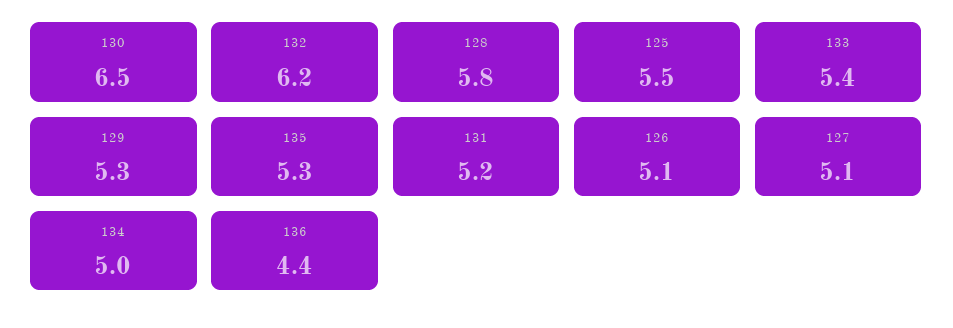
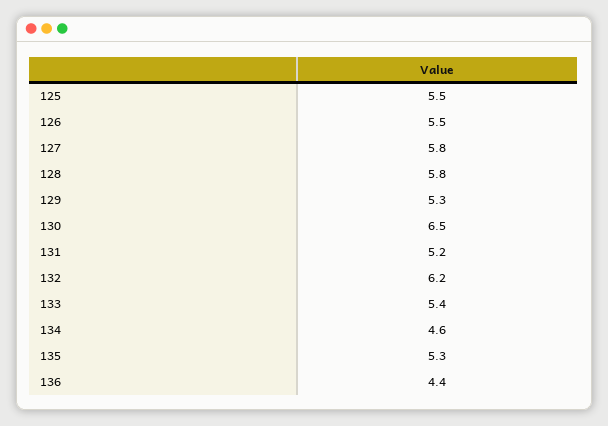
  {
    "130": 6.5,
    "132": 6.2,
    "128": 5.8,
    "125": 5.5,
    "133": 5.4,
    "129": 5.3,
    "135": 5.3,
    "131": 5.2,
-   "126": 5.1,
+   "126": 5.5,
-   "127": 5.1,
+   "127": 5.8,
-   "134": 5,
+   "134": 4.6,
    "136": 4.4
  }

